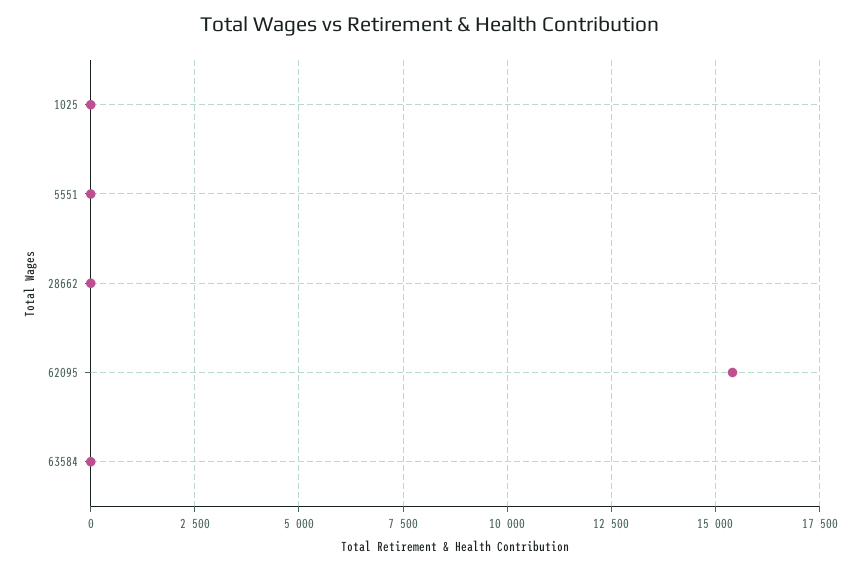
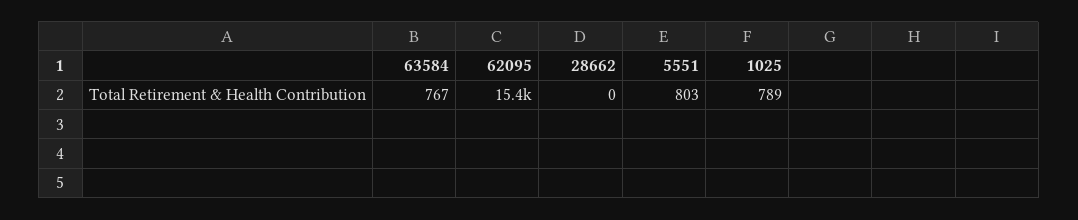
  {
-   "1025": 0,
+   "1025": 789,
-   "5551": 0,
+   "5551": 803,
    "28662": 0,
    "62095": 15400,
-   "63584": 0
+   "63584": 767
  }

